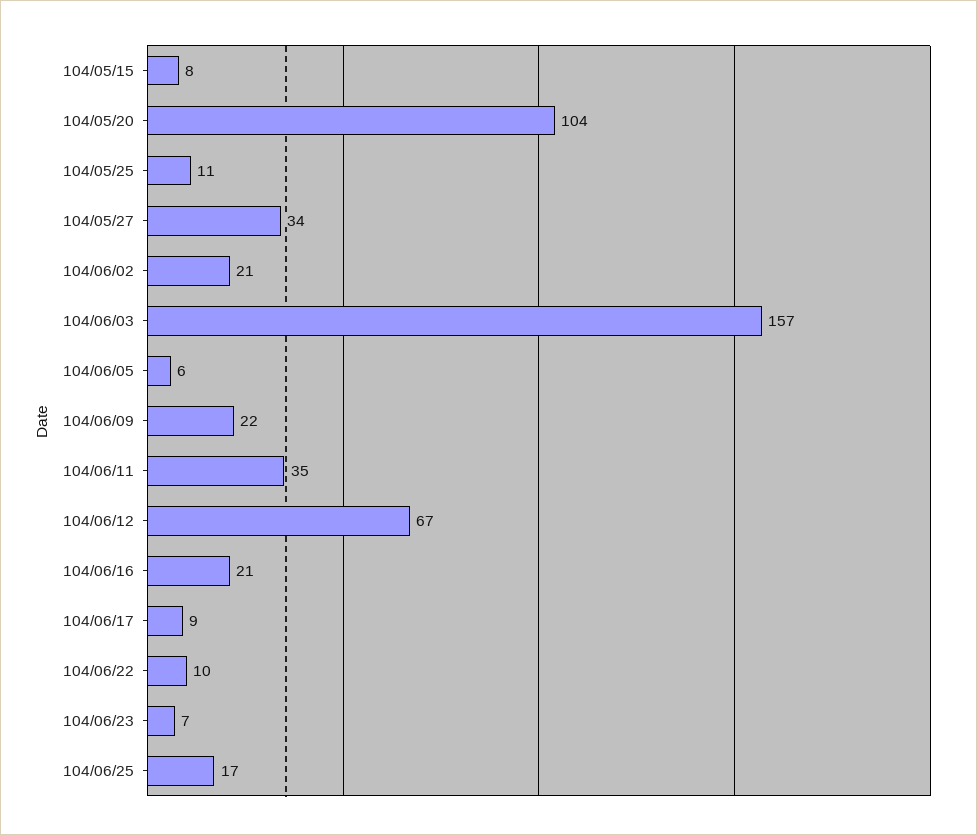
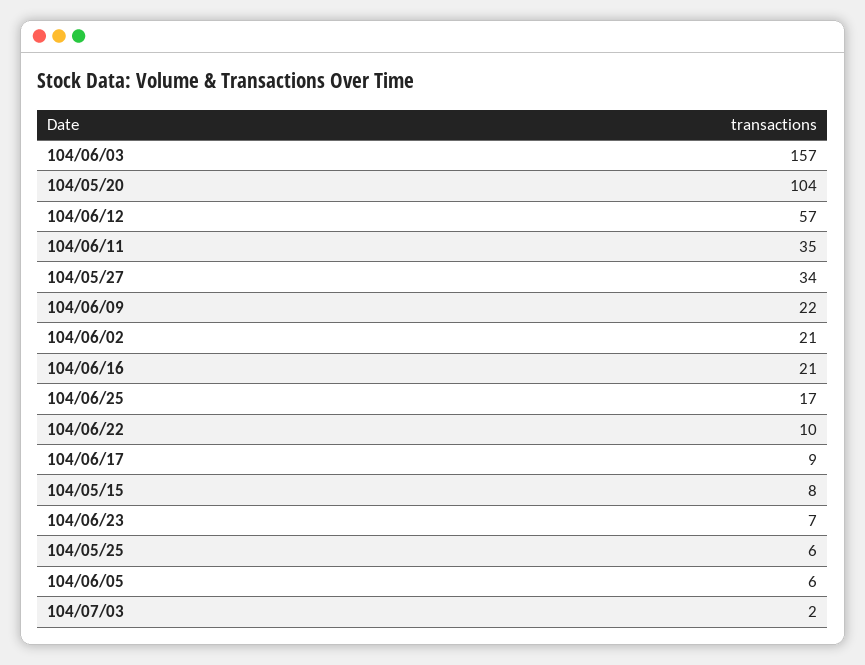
  {
    "104/05/15": 8,
    "104/05/20": 104,
-   "104/05/25": 11,
+   "104/05/25": 6,
    "104/05/27": 34,
    "104/06/02": 21,
    "104/06/03": 157,
    "104/06/05": 6,
    "104/06/09": 22,
    "104/06/11": 35,
-   "104/06/12": 67,
+   "104/06/12": 57,
    "104/06/16": 21,
    "104/06/17": 9,
    "104/06/22": 10,
    "104/06/23": 7,
-   "104/06/25": 17
+   "104/06/25": 17,
+   "104/07/03": 2
  }

